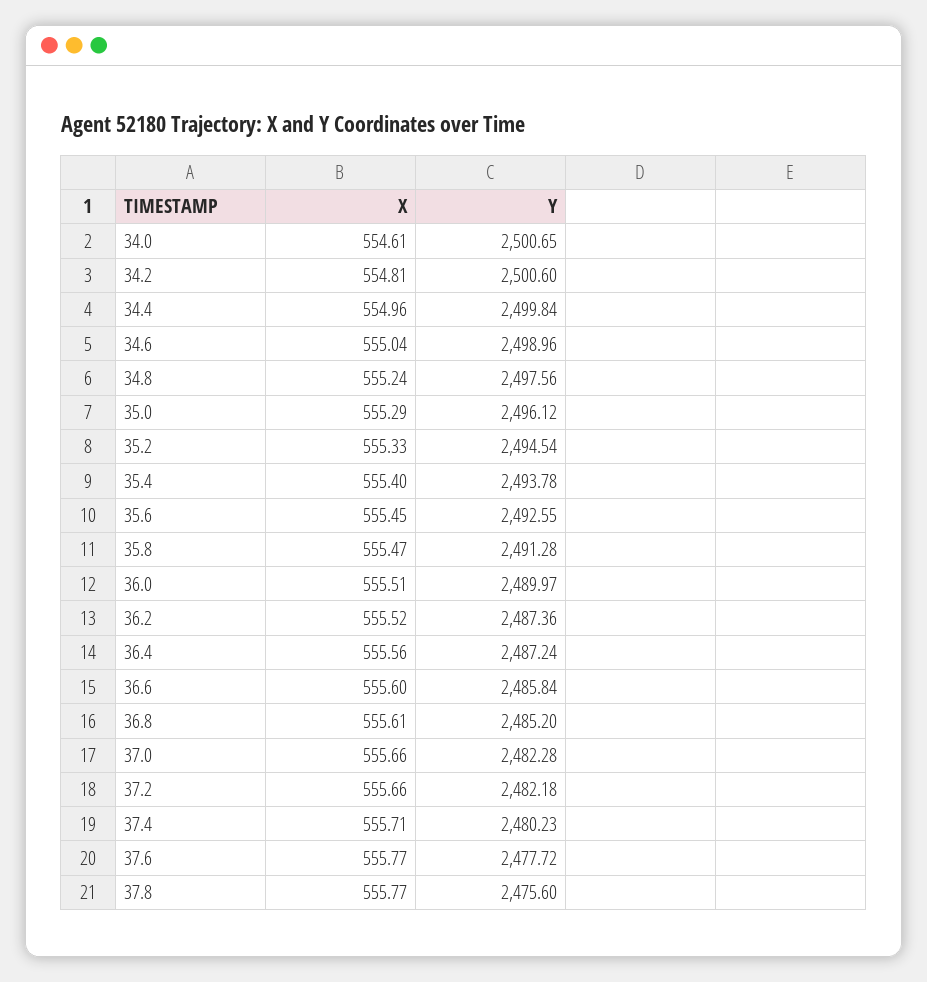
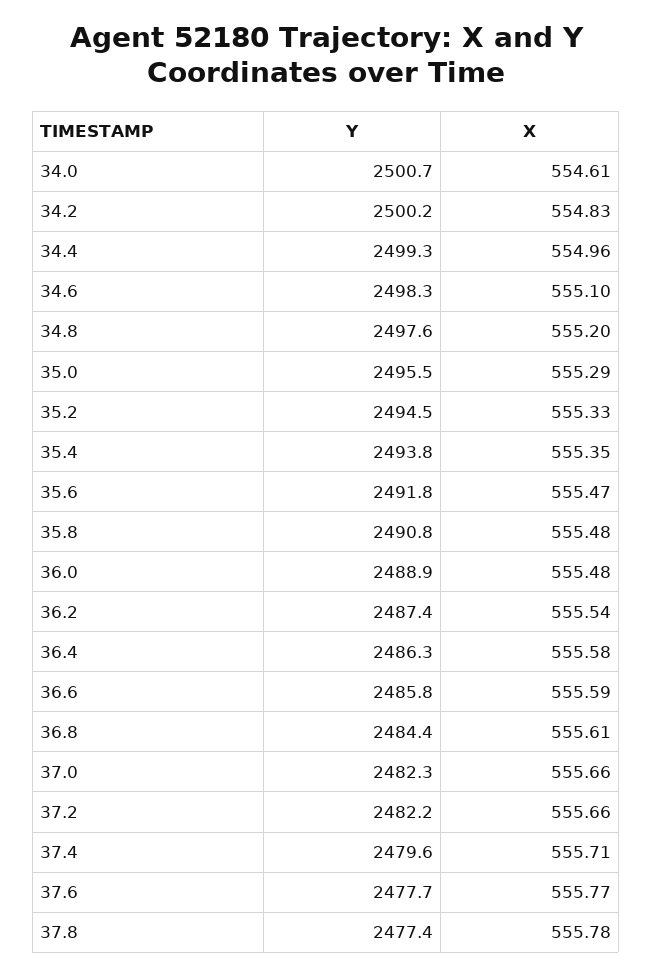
  {
    "X": {
      "34.0": 554.61,
-     "34.2": 554.81,
+     "34.2": 554.83,
      "34.4": 554.96,
-     "34.6": 555.04,
+     "34.6": 555.1,
-     "34.8": 555.24,
+     "34.8": 555.2,
      "35.0": 555.29,
      "35.2": 555.33,
-     "35.4": 555.4,
+     "35.4": 555.35,
-     "35.6": 555.45,
+     "35.6": 555.47,
-     "35.8": 555.47,
+     "35.8": 555.48,
-     "36.0": 555.51,
+     "36.0": 555.48,
-     "36.2": 555.52,
+     "36.2": 555.54,
-     "36.4": 555.56,
+     "36.4": 555.58,
-     "36.6": 555.6,
+     "36.6": 555.59,
      "36.8": 555.61,
      "37.0": 555.66,
      "37.2": 555.66,
      "37.4": 555.71,
      "37.6": 555.77,
-     "37.8": 555.77
+     "37.8": 555.78
    },
    "Y": {
      "34.0": 2500.65,
-     "34.2": 2500.6,
+     "34.2": 2500.2,
-     "34.4": 2499.84,
+     "34.4": 2499.3,
-     "34.6": 2498.96,
+     "34.6": 2498.3,
      "34.8": 2497.56,
-     "35.0": 2496.12,
+     "35.0": 2495.5,
      "35.2": 2494.54,
      "35.4": 2493.78,
-     "35.6": 2492.55,
+     "35.6": 2491.8,
-     "35.8": 2491.28,
+     "35.8": 2490.8,
-     "36.0": 2489.97,
+     "36.0": 2488.9,
      "36.2": 2487.36,
-     "36.4": 2487.24,
+     "36.4": 2486.3,
      "36.6": 2485.84,
-     "36.8": 2485.2,
+     "36.8": 2484.4,
      "37.0": 2482.28,
      "37.2": 2482.18,
-     "37.4": 2480.23,
+     "37.4": 2479.6,
      "37.6": 2477.72,
-     "37.8": 2475.6
+     "37.8": 2477.4
    }
  }

